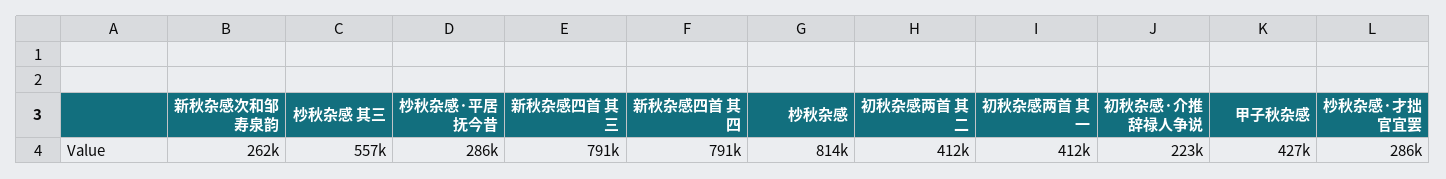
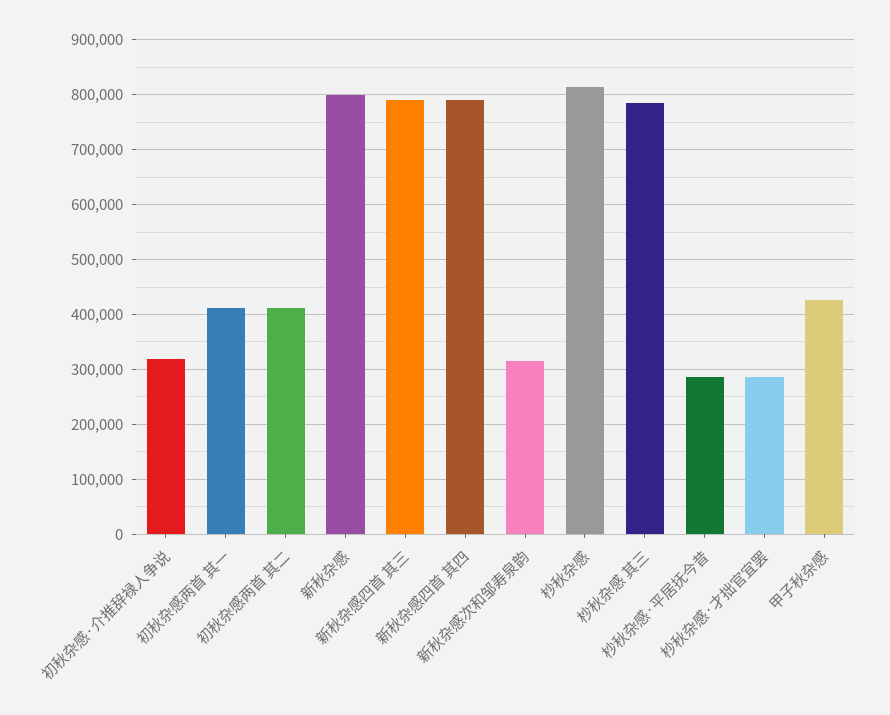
  {
-   "新秋杂感次和邹寿泉韵": 262000,
+   "新秋杂感次和邹寿泉韵": 320000,
-   "杪秋杂感 其三": 557000,
+   "杪秋杂感 其三": 780000,
    "杪秋杂感·平居抚今昔": 286000,
    "新秋杂感四首 其三": 791000,
    "新秋杂感四首 其四": 791000,
    "杪秋杂感": 814000,
    "初秋杂感两首 其二": 412000,
    "初秋杂感两首 其一": 412000,
-   "初秋杂感·介推辞禄人争说": 223000,
+   "初秋杂感·介推辞禄人争说": 320000,
    "甲子秋杂感": 427000,
-   "杪秋杂感·才拙官宜罢": 286000
+   "杪秋杂感·才拙官宜罢": 286000,
+   "新秋杂感": 800000
  }

